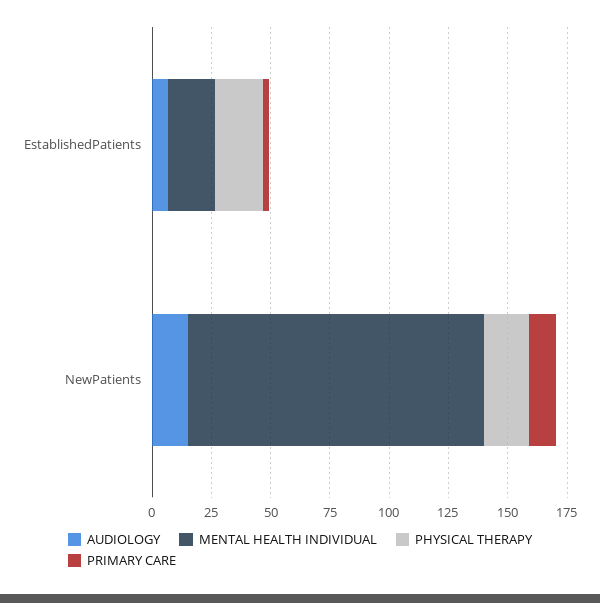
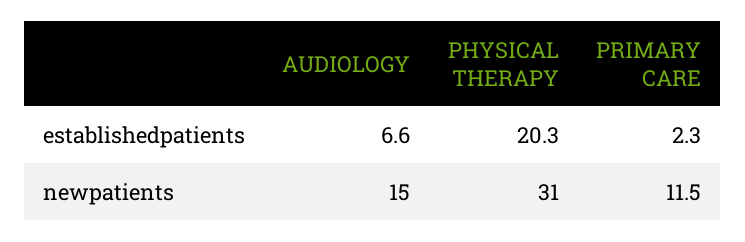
  {
    "AUDIOLOGY": {
      "EstablishedPatients": 6.6,
      "NewPatients": 15
    },
-   "MENTAL HEALTH INDIVIDUAL": {
-     "EstablishedPatients": 20,
-     "NewPatients": 125
-   },
    "PHYSICAL THERAPY": {
      "EstablishedPatients": 20.3,
-     "NewPatients": 20
+     "NewPatients": 31
    },
    "PRIMARY CARE": {
      "EstablishedPatients": 2.3,
      "NewPatients": 11.5
    }
  }

